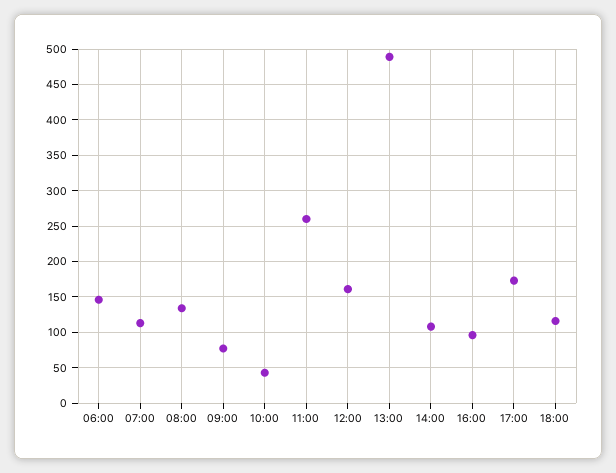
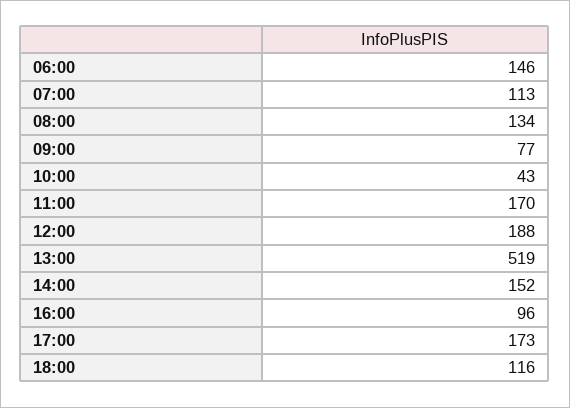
  {
    "06:00": 146,
    "07:00": 113,
    "08:00": 134,
    "09:00": 77,
    "10:00": 43,
-   "11:00": 260,
+   "11:00": 170,
-   "12:00": 160,
+   "12:00": 188,
-   "13:00": 490,
+   "13:00": 519,
-   "14:00": 110,
+   "14:00": 152,
    "16:00": 96,
    "17:00": 173,
    "18:00": 116
  }

